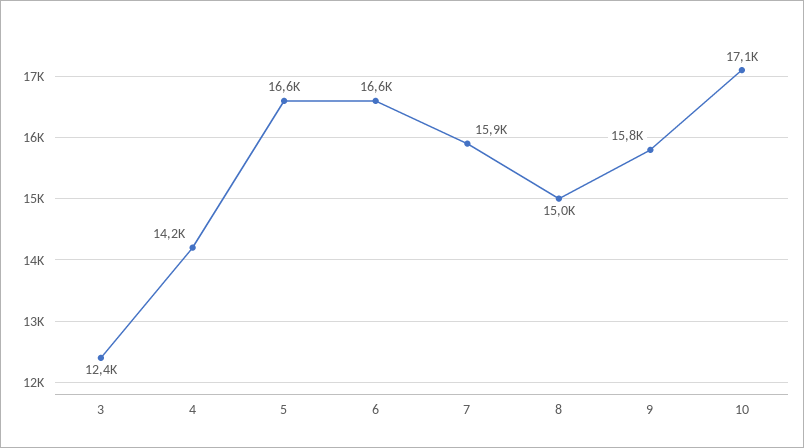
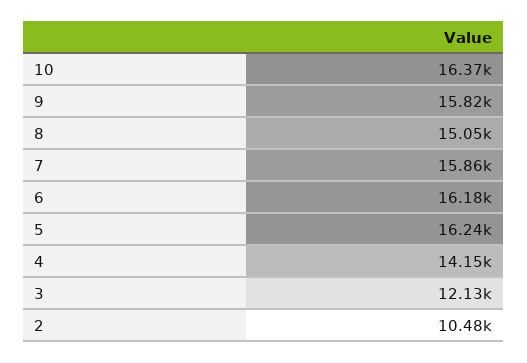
  {
-   "3": 12400,
+   "3": 12130,
    "4": 14150,
-   "5": 16600,
+   "5": 16240,
-   "6": 16600,
+   "6": 16180,
    "7": 15860,
    "8": 15050,
    "9": 15820,
-   "10": 17100
+   "10": 16370,
+   "2": 10480
  }

